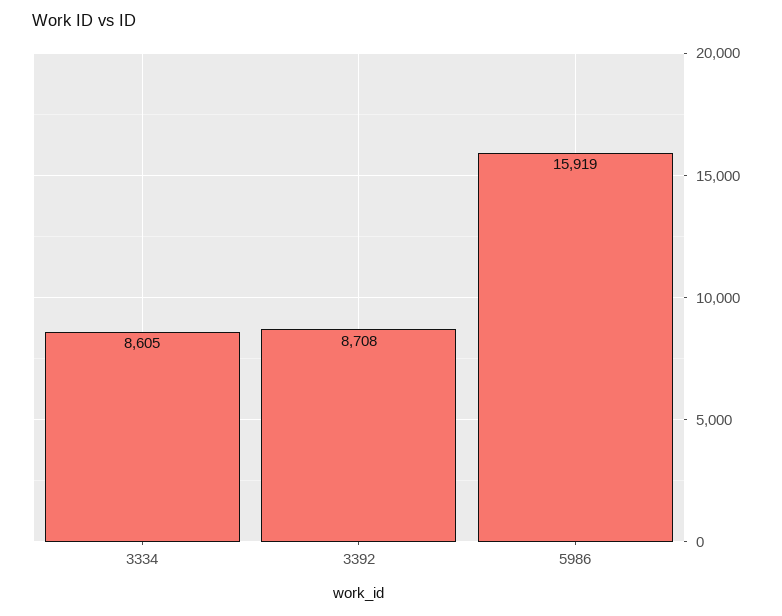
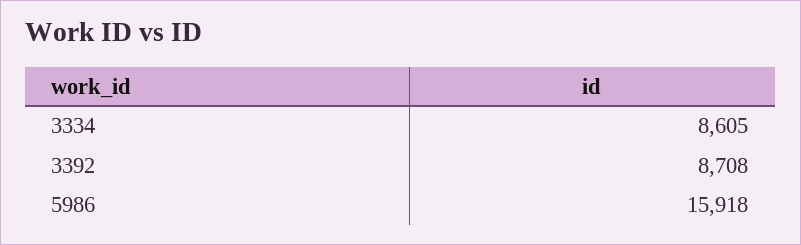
  {
    "3334": 8605,
    "3392": 8708,
-   "5986": 15919
+   "5986": 15918
  }

